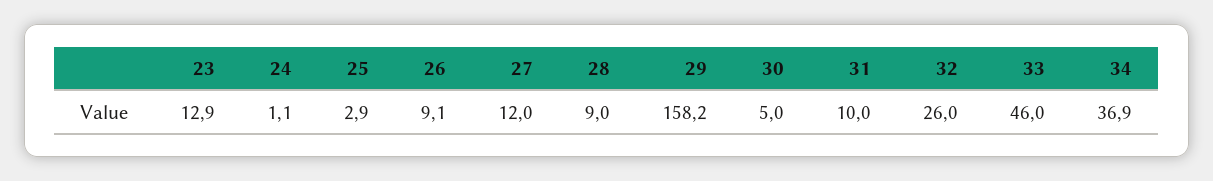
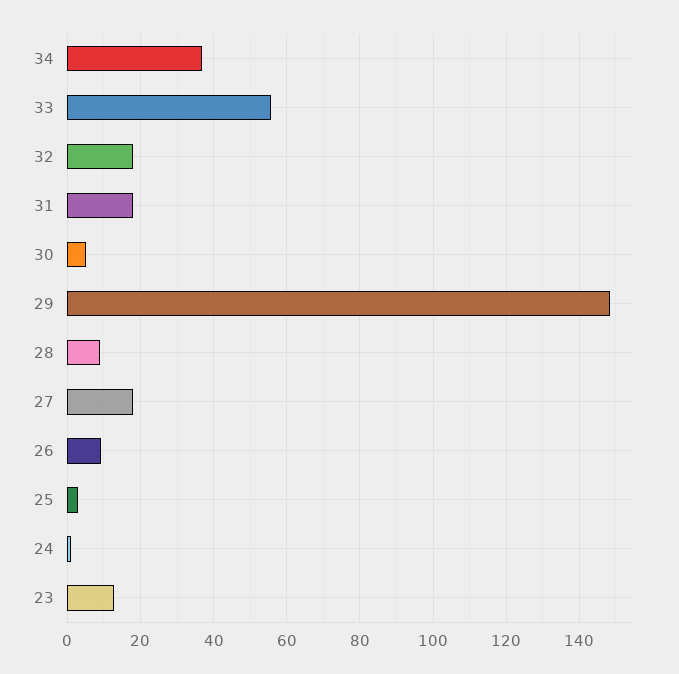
  {
    "23": 12.9,
    "24": 1.1,
    "25": 2.9,
    "26": 9.1,
-   "27": 12,
+   "27": 18,
    "28": 9,
-   "29": 158.2,
+   "29": 148,
    "30": 5,
-   "31": 10,
+   "31": 18,
-   "32": 26,
+   "32": 18,
-   "33": 46,
+   "33": 56,
    "34": 36.9
  }

